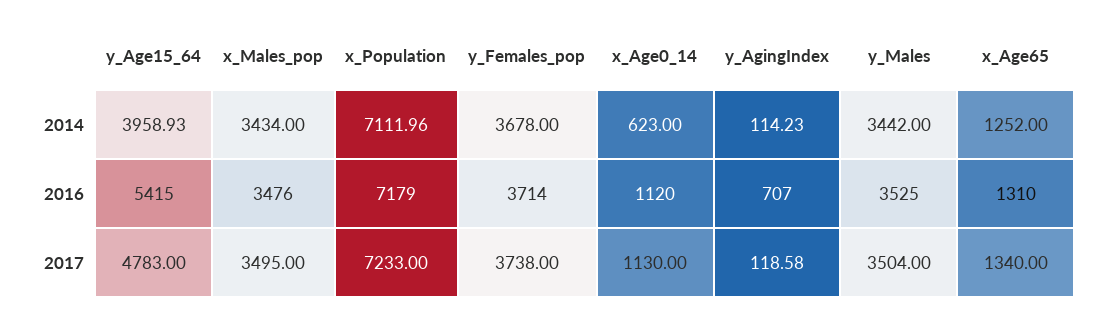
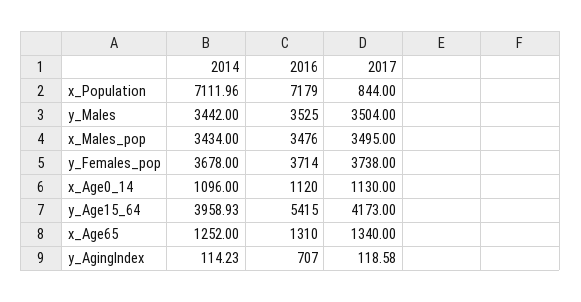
  {
    "y_Age15_64": {
      "2014": 3958.93,
      "2016": 5415,
-     "2017": 4783
+     "2017": 4173
    },
    "x_Males_pop": {
      "2014": 3434,
      "2016": 3476,
      "2017": 3495
    },
    "x_Population": {
      "2014": 7111.96,
      "2016": 7179,
-     "2017": 7233
+     "2017": 844
    },
    "y_Females_pop": {
      "2014": 3678,
      "2016": 3714,
      "2017": 3738
    },
    "x_Age0_14": {
-     "2014": 623,
+     "2014": 1096,
      "2016": 1120,
      "2017": 1130
    },
    "y_AgingIndex": {
      "2014": 114.23,
      "2016": 707,
      "2017": 118.58
    },
    "y_Males": {
      "2014": 3442,
      "2016": 3525,
      "2017": 3504
    },
    "x_Age65": {
      "2014": 1252,
      "2016": 1310,
      "2017": 1340
    }
  }

